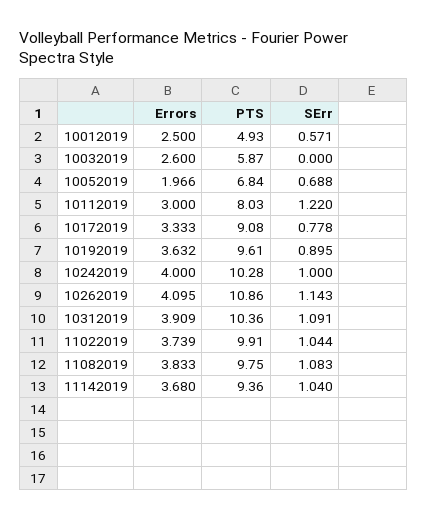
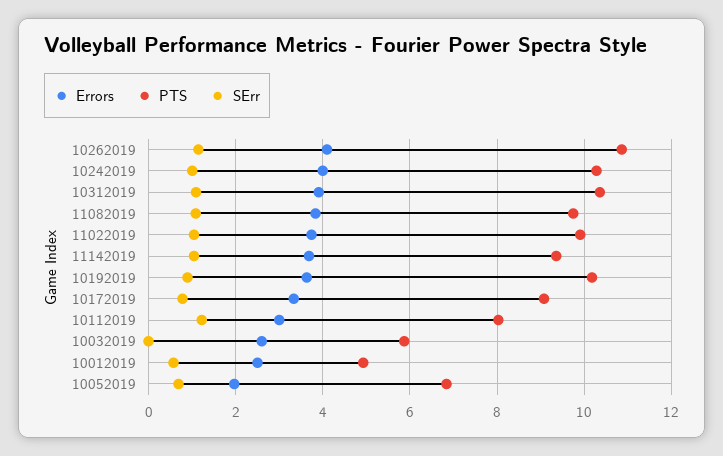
  {
    "Errors": {
      "10012019": 2.5,
      "10032019": 2.6,
      "10052019": 1.966,
      "10112019": 3,
      "10172019": 3.333,
      "10192019": 3.632,
      "10242019": 4,
      "10262019": 4.095,
      "10312019": 3.909,
      "11022019": 3.739,
      "11082019": 3.833,
      "11142019": 3.68
    },
    "PTS": {
      "10012019": 4.93,
      "10032019": 5.87,
      "10052019": 6.84,
      "10112019": 8.03,
      "10172019": 9.08,
-     "10192019": 9.61,
+     "10192019": 10.2,
      "10242019": 10.28,
      "10262019": 10.86,
      "10312019": 10.36,
      "11022019": 9.91,
      "11082019": 9.75,
      "11142019": 9.36
    },
    "SErr": {
      "10012019": 0.571,
      "10032019": 0,
      "10052019": 0.688,
      "10112019": 1.22,
      "10172019": 0.778,
      "10192019": 0.895,
      "10242019": 1,
      "10262019": 1.143,
      "10312019": 1.091,
      "11022019": 1.044,
      "11082019": 1.083,
      "11142019": 1.04
    }
  }

